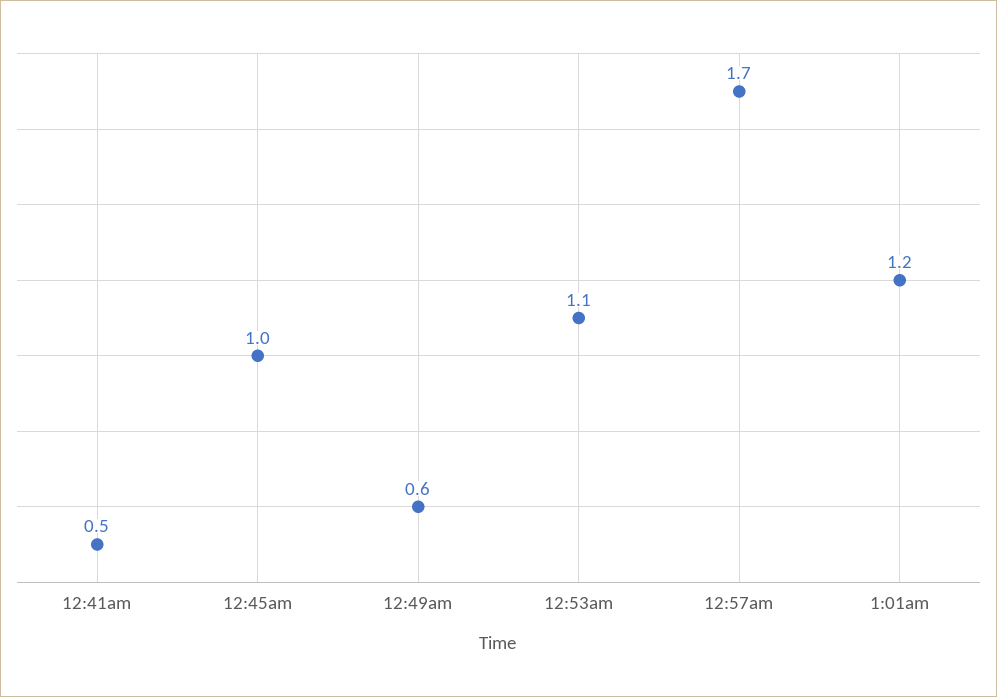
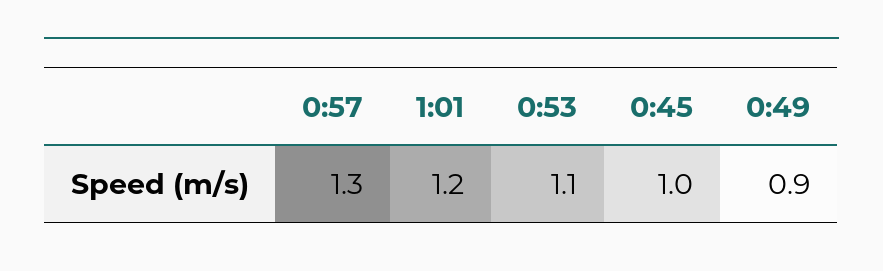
  {
-   "12:41am": 0.5,
    "12:45am": 1,
-   "12:49am": 0.6,
+   "12:49am": 0.9,
    "12:53am": 1.1,
-   "12:57am": 1.7,
+   "12:57am": 1.3,
    "1:01am": 1.2
  }

